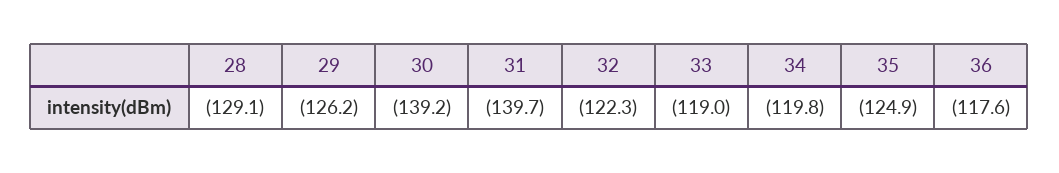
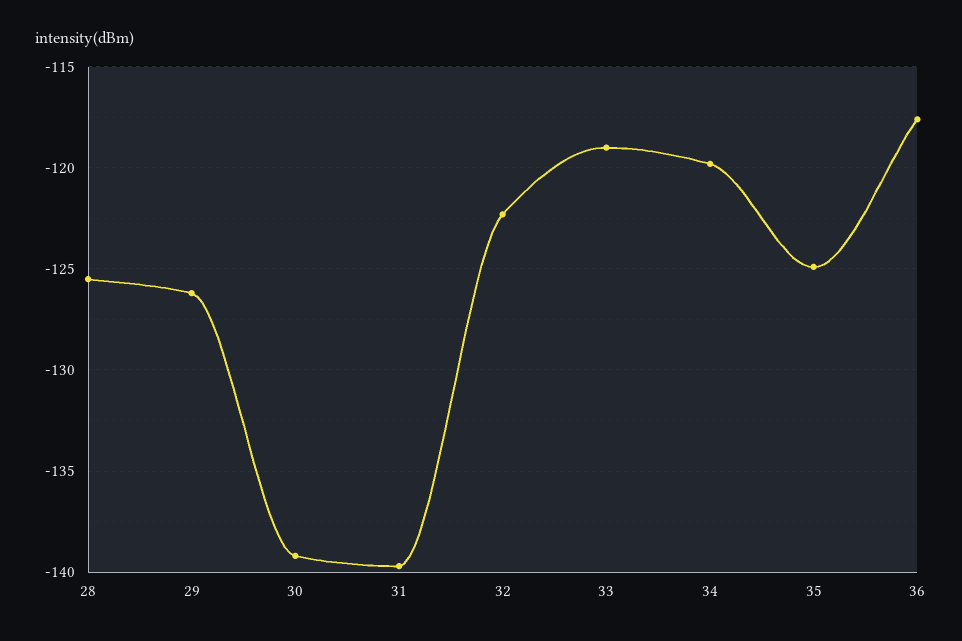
  {
-   "28": -129.1,
+   "28": -125.5,
    "29": -126.2,
    "30": -139.2,
    "31": -139.7,
    "32": -122.3,
    "33": -119,
    "34": -119.8,
    "35": -124.9,
    "36": -117.6
  }

